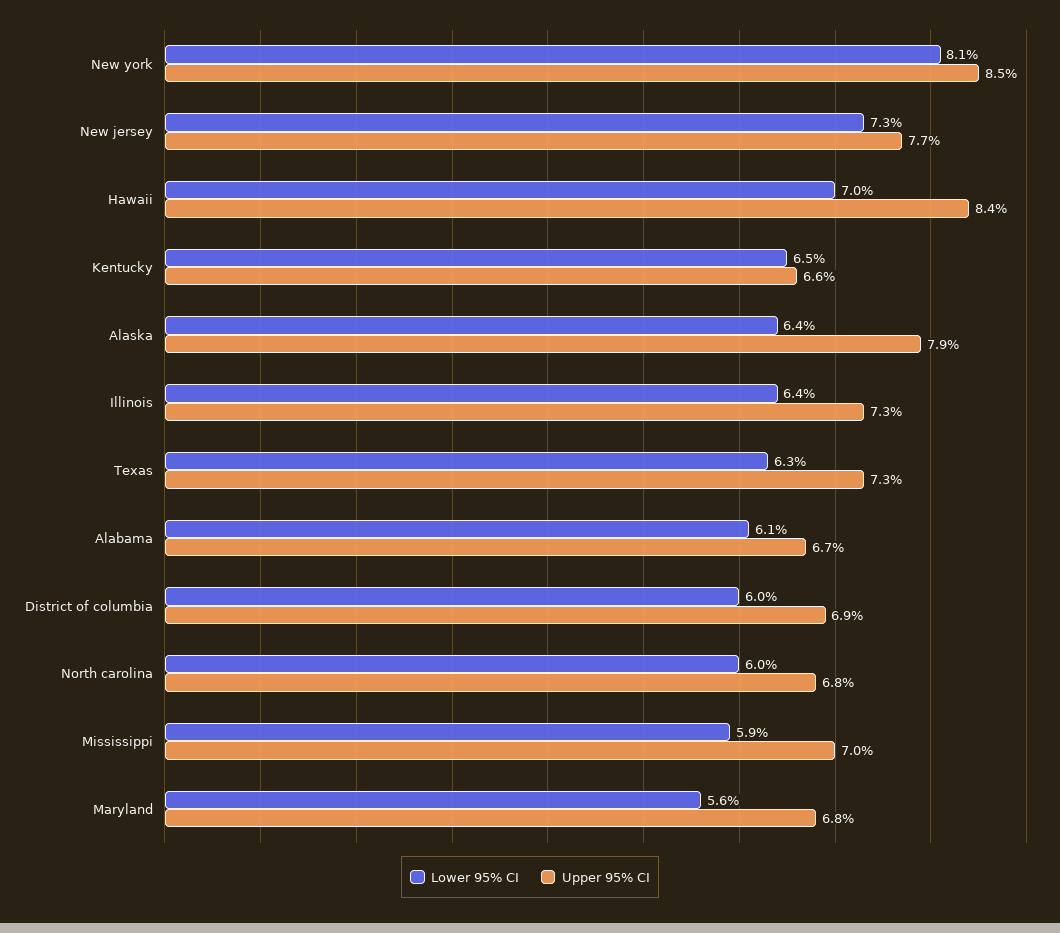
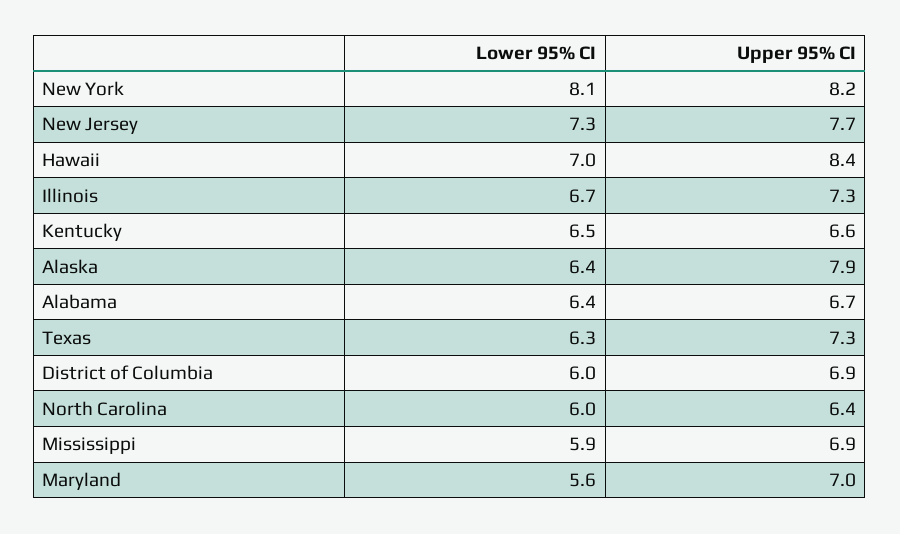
  {
    "Lower 95% CI": {
      "New york": 8.1,
      "New jersey": 7.3,
      "Hawaii": 7,
      "Kentucky": 6.5,
      "Alaska": 6.4,
-     "Illinois": 6.4,
+     "Illinois": 6.7,
      "Texas": 6.3,
-     "Alabama": 6.1,
+     "Alabama": 6.4,
      "District of columbia": 6,
      "North carolina": 6,
      "Mississippi": 5.9,
      "Maryland": 5.6
    },
    "Upper 95% CI": {
-     "New york": 8.5,
+     "New york": 8.2,
      "New jersey": 7.7,
      "Hawaii": 8.4,
      "Kentucky": 6.6,
      "Alaska": 7.9,
      "Illinois": 7.3,
      "Texas": 7.3,
      "Alabama": 6.7,
      "District of columbia": 6.9,
-     "North carolina": 6.8,
+     "North carolina": 6.4,
-     "Mississippi": 7,
+     "Mississippi": 6.9,
-     "Maryland": 6.8
+     "Maryland": 7
    }
  }

